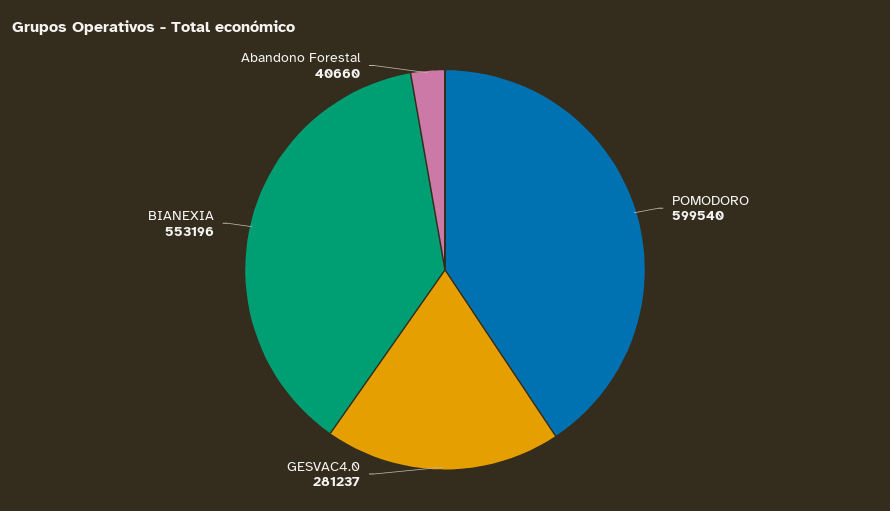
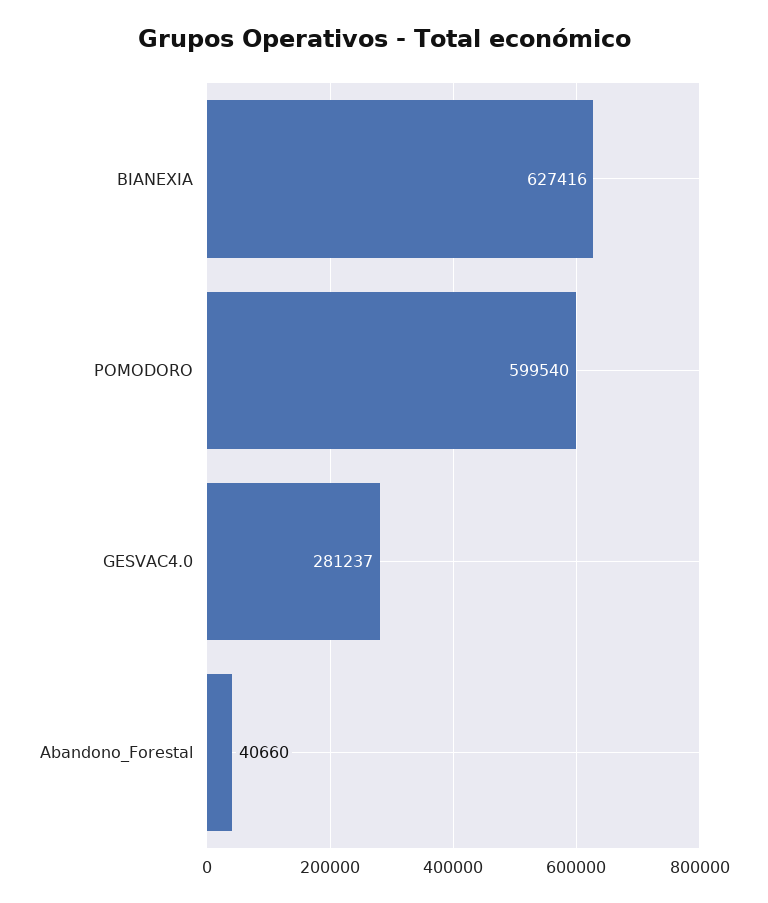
  {
    "POMODORO": 599540,
    "GESVAC4.0": 281237,
-   "BIANEXIA": 553196,
+   "BIANEXIA": 627416,
    "Abandono Forestal": 40660
  }

